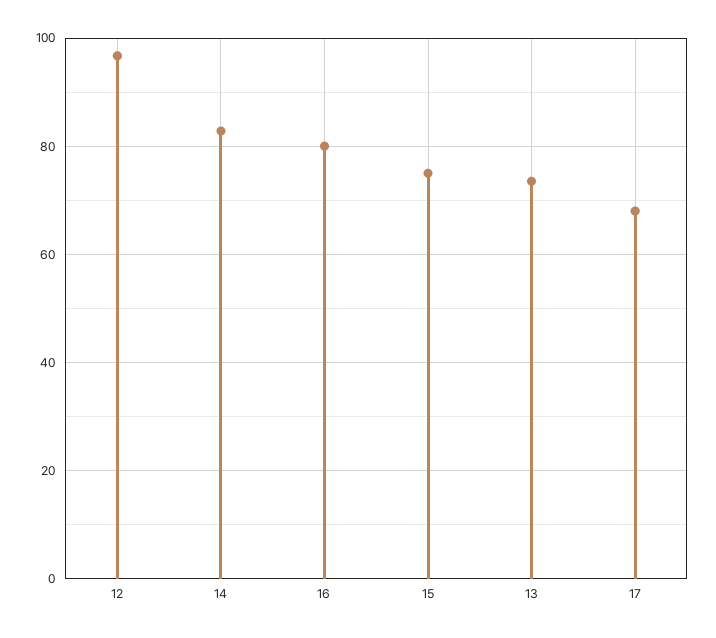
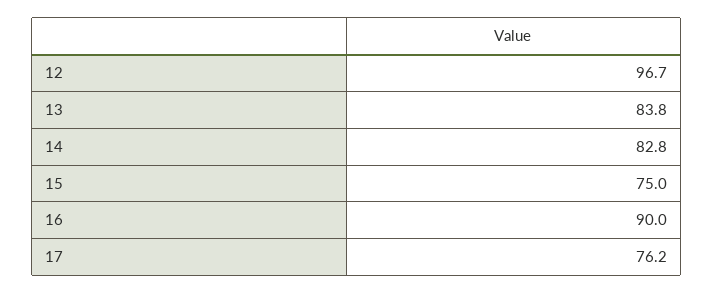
  {
    "12": 96.7,
    "14": 82.8,
-   "16": 80,
+   "16": 90,
    "15": 75,
-   "13": 74,
+   "13": 83.8,
-   "17": 68
+   "17": 76.2
  }

